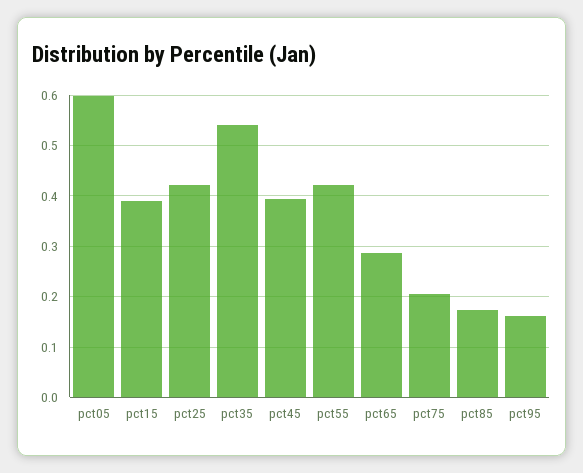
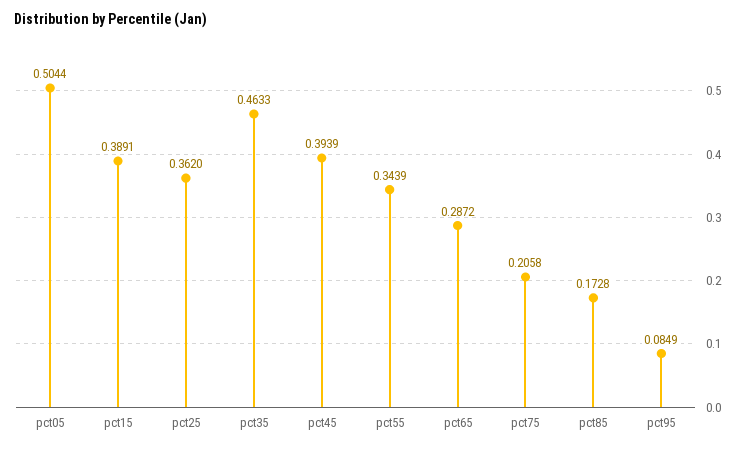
  {
-   "pct05": 0.6,
+   "pct05": 0.5044,
    "pct15": 0.3891,
-   "pct25": 0.42,
+   "pct25": 0.362,
-   "pct35": 0.54,
+   "pct35": 0.4633,
    "pct45": 0.3939,
-   "pct55": 0.42,
+   "pct55": 0.3439,
    "pct65": 0.2872,
    "pct75": 0.2058,
    "pct85": 0.1728,
-   "pct95": 0.16
+   "pct95": 0.0849
  }

